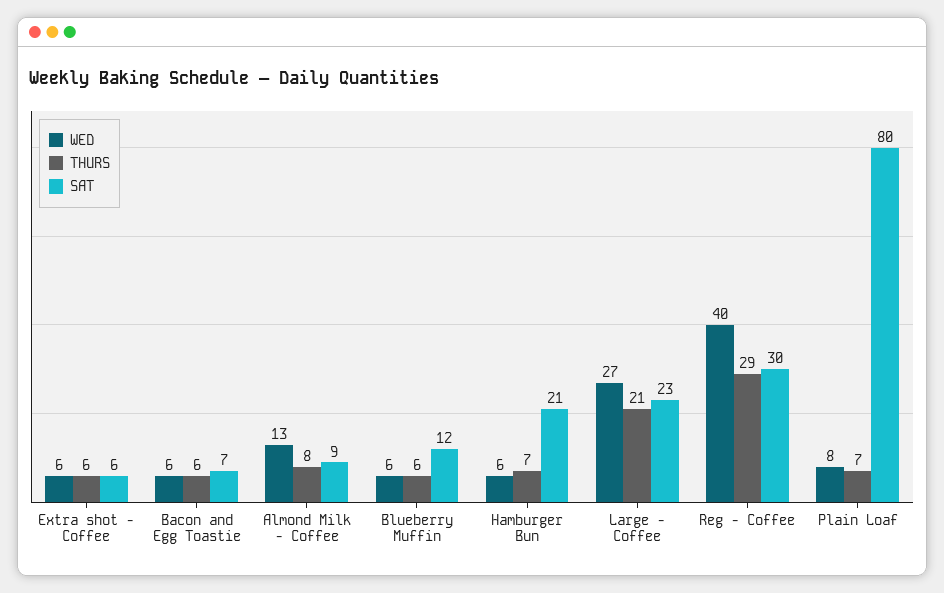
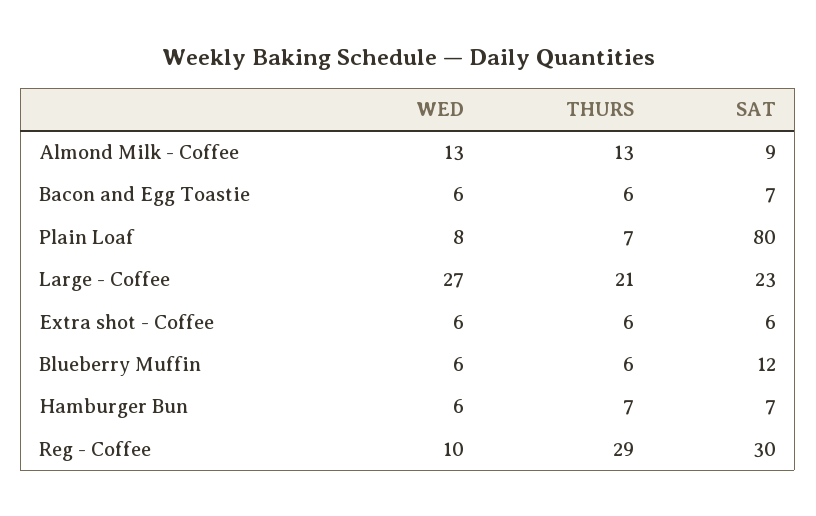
  {
    "WED": {
      "Extra shot - Coffee": 6,
      "Bacon and Egg Toastie": 6,
      "Almond Milk - Coffee": 13,
      "Blueberry Muffin": 6,
      "Hamburger Bun": 6,
      "Large - Coffee": 27,
-     "Reg - Coffee": 40,
+     "Reg - Coffee": 10,
      "Plain Loaf": 8
    },
    "THURS": {
      "Extra shot - Coffee": 6,
      "Bacon and Egg Toastie": 6,
-     "Almond Milk - Coffee": 8,
+     "Almond Milk - Coffee": 13,
      "Blueberry Muffin": 6,
      "Hamburger Bun": 7,
      "Large - Coffee": 21,
      "Reg - Coffee": 29,
      "Plain Loaf": 7
    },
    "SAT": {
      "Extra shot - Coffee": 6,
      "Bacon and Egg Toastie": 7,
      "Almond Milk - Coffee": 9,
      "Blueberry Muffin": 12,
-     "Hamburger Bun": 21,
+     "Hamburger Bun": 7,
      "Large - Coffee": 23,
      "Reg - Coffee": 30,
      "Plain Loaf": 80
    }
  }

